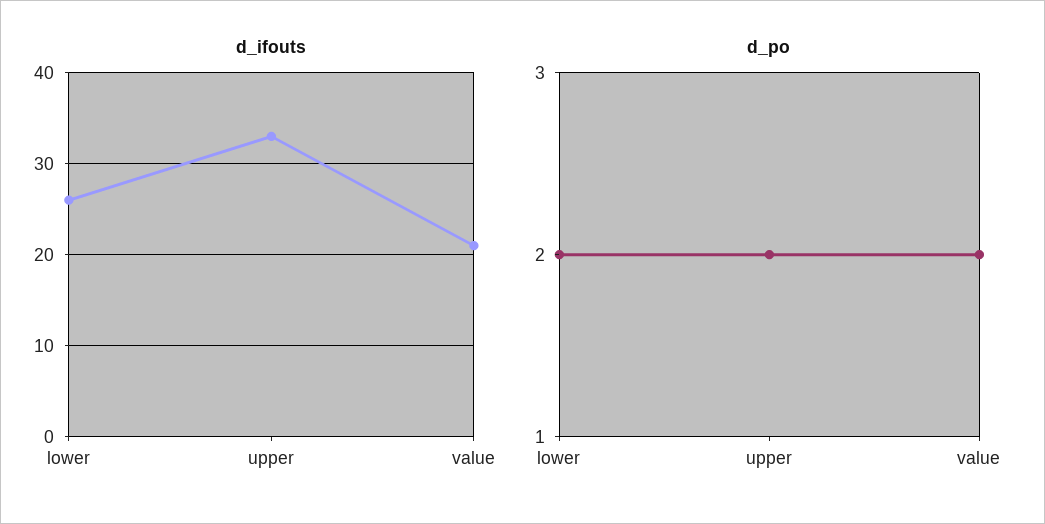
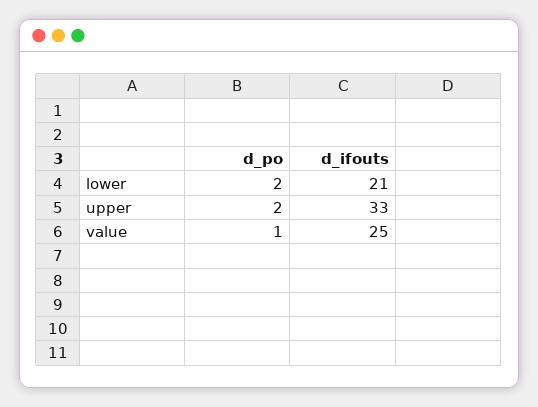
  {
    "d_ifouts": {
-     "lower": 26,
+     "lower": 21,
      "upper": 33,
-     "value": 21
+     "value": 25
    },
    "d_po": {
      "lower": 2,
      "upper": 2,
-     "value": 2
+     "value": 1
    }
  }

